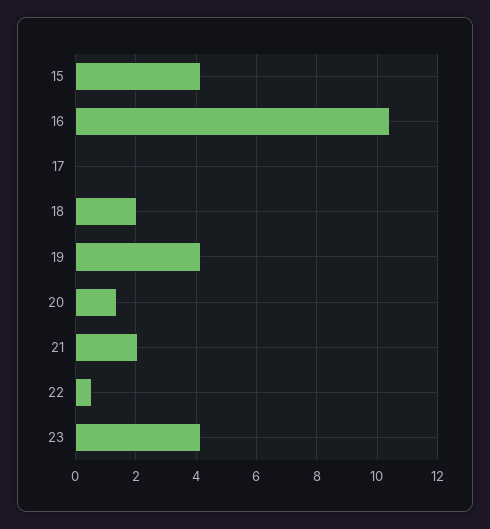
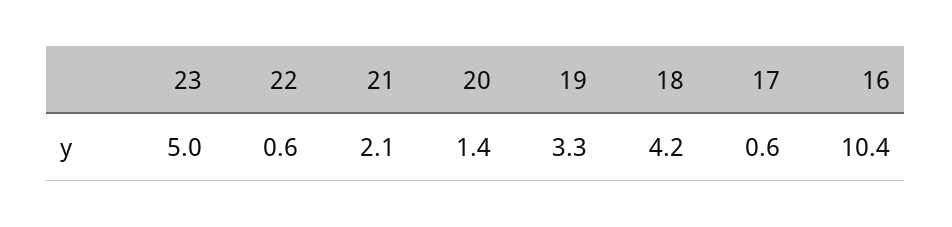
  {
-   "15": 4.2,
    "16": 10.4,
-   "17": 0,
+   "17": 0.6,
-   "18": 2,
+   "18": 4.2,
-   "19": 4.2,
+   "19": 3.3,
    "20": 1.4,
    "21": 2.1,
    "22": 0.6,
-   "23": 4.2
+   "23": 5
  }

